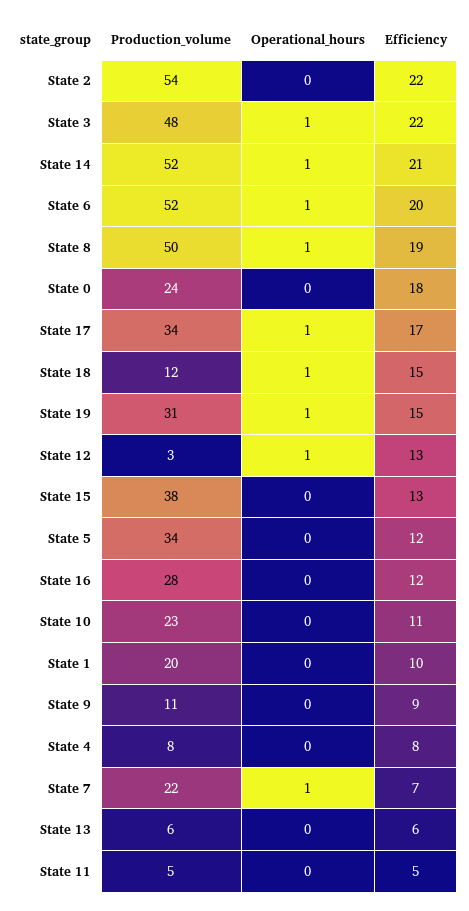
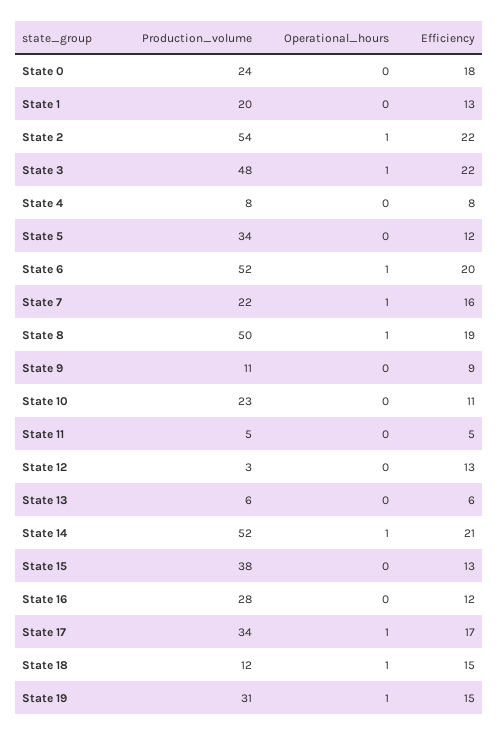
  {
    "Production_volume": {
      "State 2": 54,
      "State 3": 48,
      "State 14": 52,
      "State 6": 52,
      "State 8": 50,
      "State 0": 24,
      "State 17": 34,
      "State 18": 12,
      "State 19": 31,
      "State 12": 3,
      "State 15": 38,
      "State 5": 34,
      "State 16": 28,
      "State 10": 23,
      "State 1": 20,
      "State 9": 11,
      "State 4": 8,
      "State 7": 22,
      "State 13": 6,
      "State 11": 5
    },
    "Operational_hours": {
-     "State 2": 0,
+     "State 2": 1,
      "State 3": 1,
      "State 14": 1,
      "State 6": 1,
      "State 8": 1,
      "State 0": 0,
      "State 17": 1,
      "State 18": 1,
      "State 19": 1,
-     "State 12": 1,
+     "State 12": 0,
      "State 15": 0,
      "State 5": 0,
      "State 16": 0,
      "State 10": 0,
      "State 1": 0,
      "State 9": 0,
      "State 4": 0,
      "State 7": 1,
      "State 13": 0,
      "State 11": 0
    },
    "Efficiency": {
      "State 2": 22,
      "State 3": 22,
      "State 14": 21,
      "State 6": 20,
      "State 8": 19,
      "State 0": 18,
      "State 17": 17,
      "State 18": 15,
      "State 19": 15,
      "State 12": 13,
      "State 15": 13,
      "State 5": 12,
      "State 16": 12,
      "State 10": 11,
-     "State 1": 10,
+     "State 1": 13,
      "State 9": 9,
      "State 4": 8,
-     "State 7": 7,
+     "State 7": 16,
      "State 13": 6,
      "State 11": 5
    }
  }

